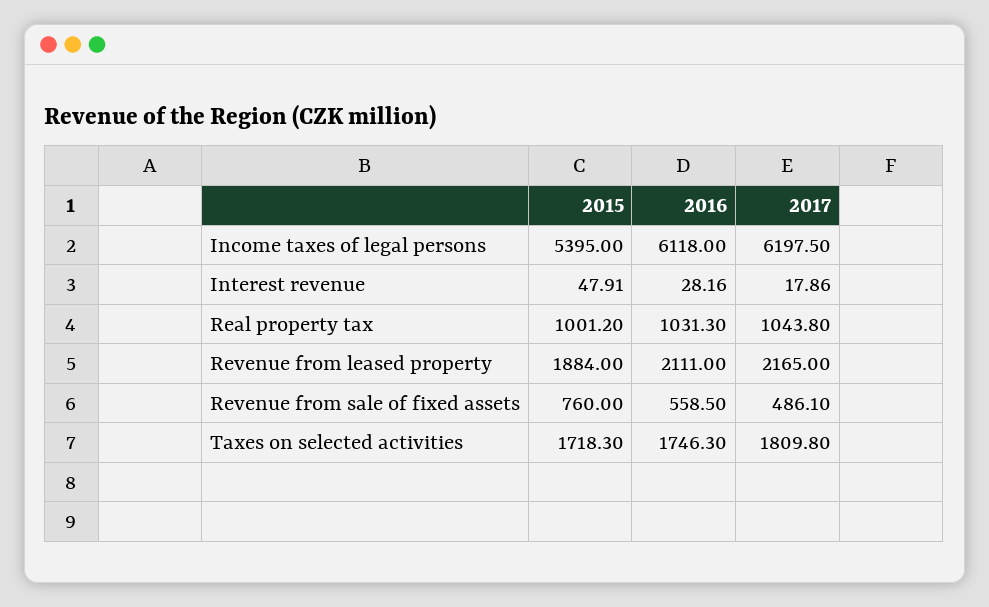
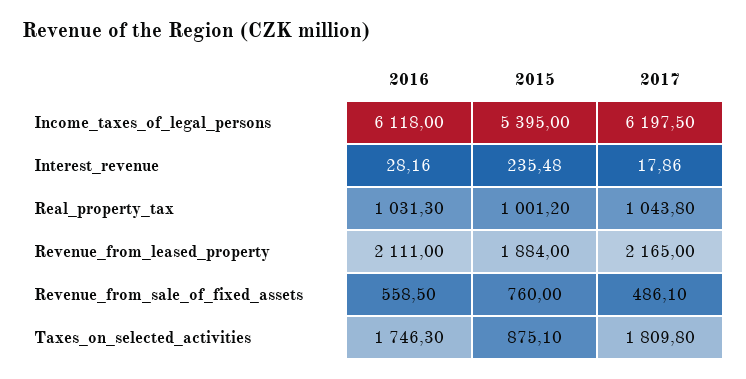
  {
    "2015": {
      "Income taxes of legal persons": 5395,
-     "Interest revenue": 47.91,
+     "Interest revenue": 235.48,
      "Real property tax": 1001.2,
      "Revenue from leased property": 1884,
      "Revenue from sale of fixed assets": 760,
-     "Taxes on selected activities": 1718.3
+     "Taxes on selected activities": 875.1
    },
    "2016": {
      "Income taxes of legal persons": 6118,
      "Interest revenue": 28.16,
      "Real property tax": 1031.3,
      "Revenue from leased property": 2111,
      "Revenue from sale of fixed assets": 558.5,
      "Taxes on selected activities": 1746.3
    },
    "2017": {
      "Income taxes of legal persons": 6197.5,
      "Interest revenue": 17.86,
      "Real property tax": 1043.8,
      "Revenue from leased property": 2165,
      "Revenue from sale of fixed assets": 486.1,
      "Taxes on selected activities": 1809.8
    }
  }

